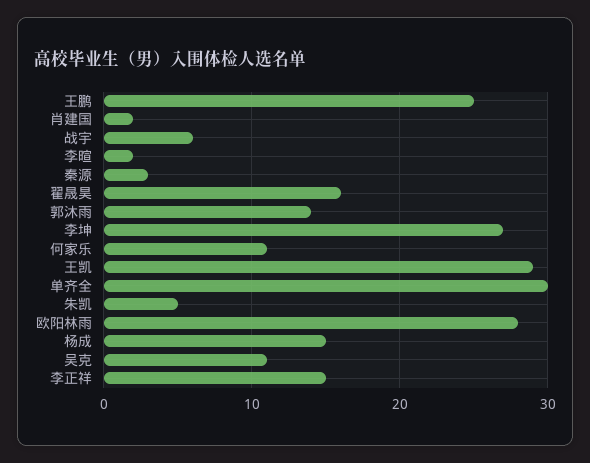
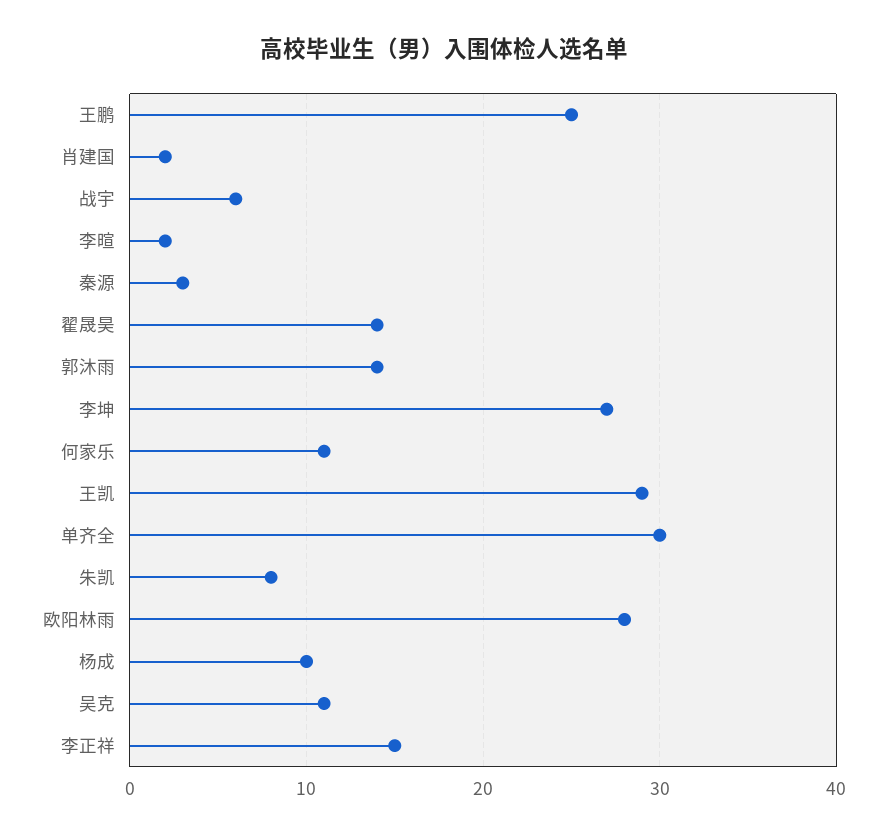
  {
    "王鹏": 25,
    "肖建国": 2,
    "战宇": 6,
    "李暄": 2,
    "秦源": 3,
-   "翟晟昊": 16,
+   "翟晟昊": 14,
    "郭沐雨": 14,
    "李坤": 27,
    "何家乐": 11,
    "王凯": 29,
    "单齐全": 30,
-   "朱凯": 5,
+   "朱凯": 8,
    "欧阳林雨": 28,
-   "杨成": 15,
+   "杨成": 10,
    "吴克": 11,
    "李正祥": 15
  }

